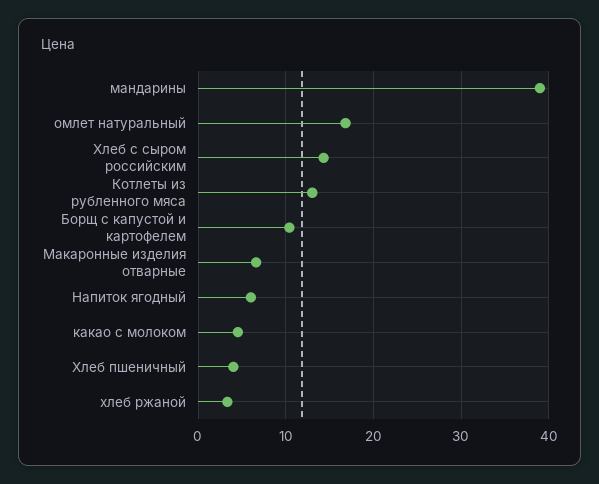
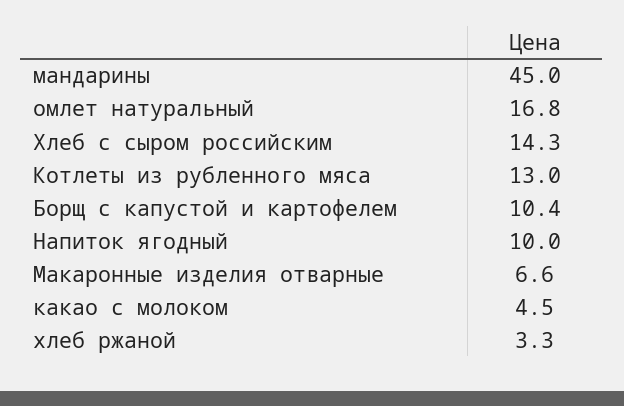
  {
-   "мандарины": 39,
+   "мандарины": 45,
    "омлет натуральный": 16.8,
    "Хлеб с сыром российским": 14.3,
    "Котлеты из рубленного мяса": 13,
    "Борщ с капустой и картофелем": 10.4,
    "Макаронные изделия отварные": 6.6,
-   "Напиток ягодный": 6,
+   "Напиток ягодный": 10,
    "какао с молоком": 4.5,
-   "Хлеб пшеничный": 4,
    "хлеб ржаной": 3.3
  }

